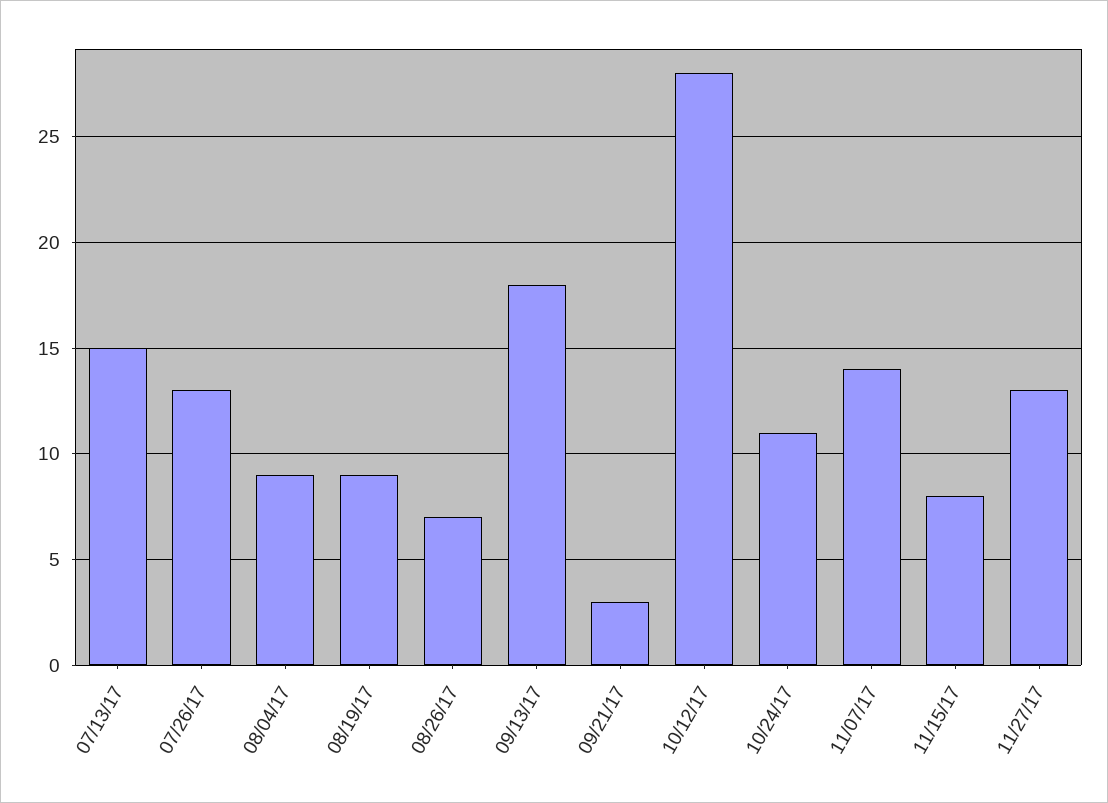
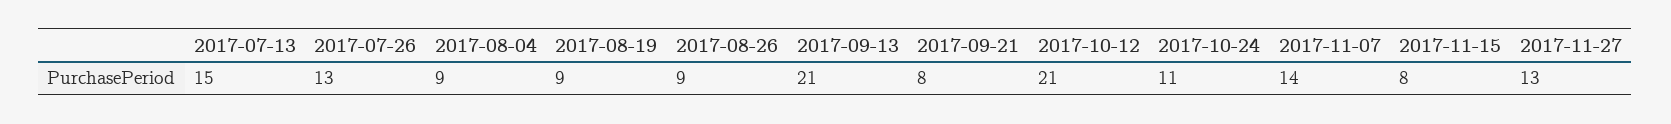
  {
    "07/13/17": 15,
    "07/26/17": 13,
    "08/04/17": 9,
    "08/19/17": 9,
-   "08/26/17": 7,
+   "08/26/17": 9,
-   "09/13/17": 18,
+   "09/13/17": 21,
-   "09/21/17": 3,
+   "09/21/17": 8,
-   "10/12/17": 28,
+   "10/12/17": 21,
    "10/24/17": 11,
    "11/07/17": 14,
    "11/15/17": 8,
    "11/27/17": 13
  }

